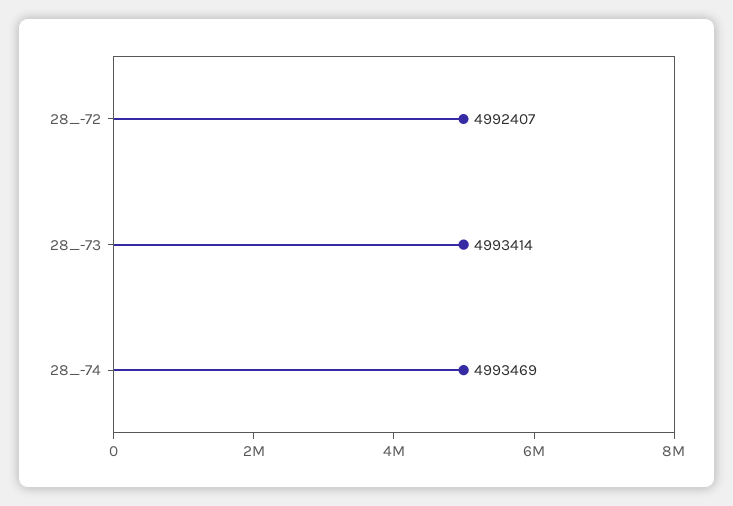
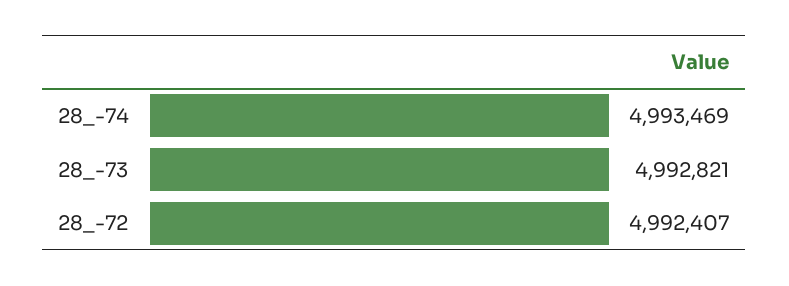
  {
    "28_-72": 4992407,
-   "28_-73": 4993414,
+   "28_-73": 4992821,
    "28_-74": 4993469
  }

